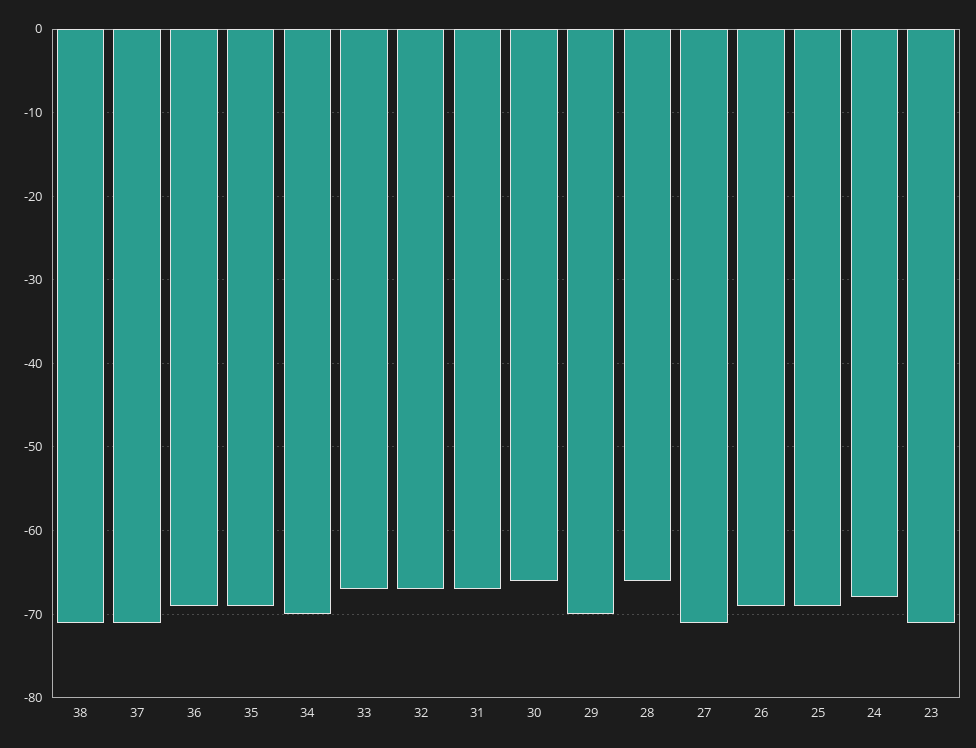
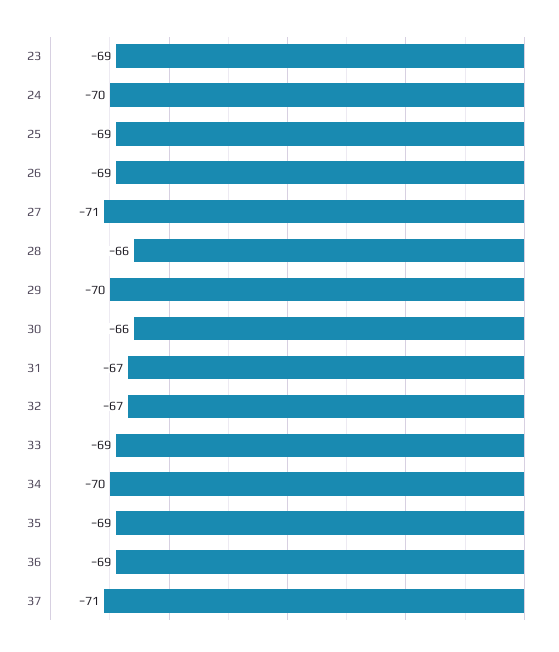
  {
-   "38": -71,
    "37": -71,
    "36": -69,
    "35": -69,
    "34": -70,
-   "33": -67,
+   "33": -69,
    "32": -67,
    "31": -67,
    "30": -66,
    "29": -70,
    "28": -66,
    "27": -71,
    "26": -69,
    "25": -69,
-   "24": -68,
+   "24": -70,
-   "23": -71
+   "23": -69
  }

